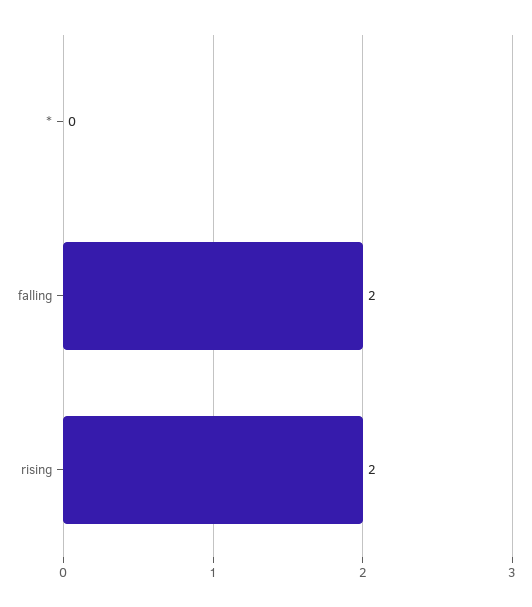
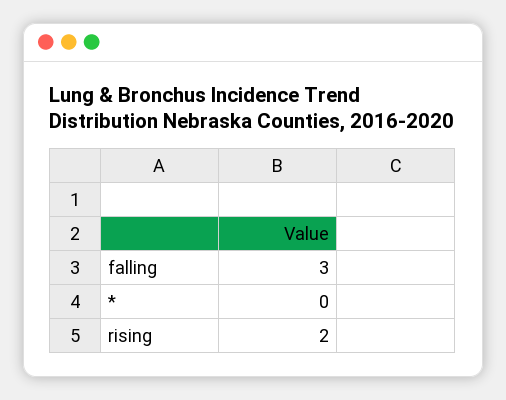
  {
    "*": 0,
-   "falling": 2,
+   "falling": 3,
    "rising": 2
  }

